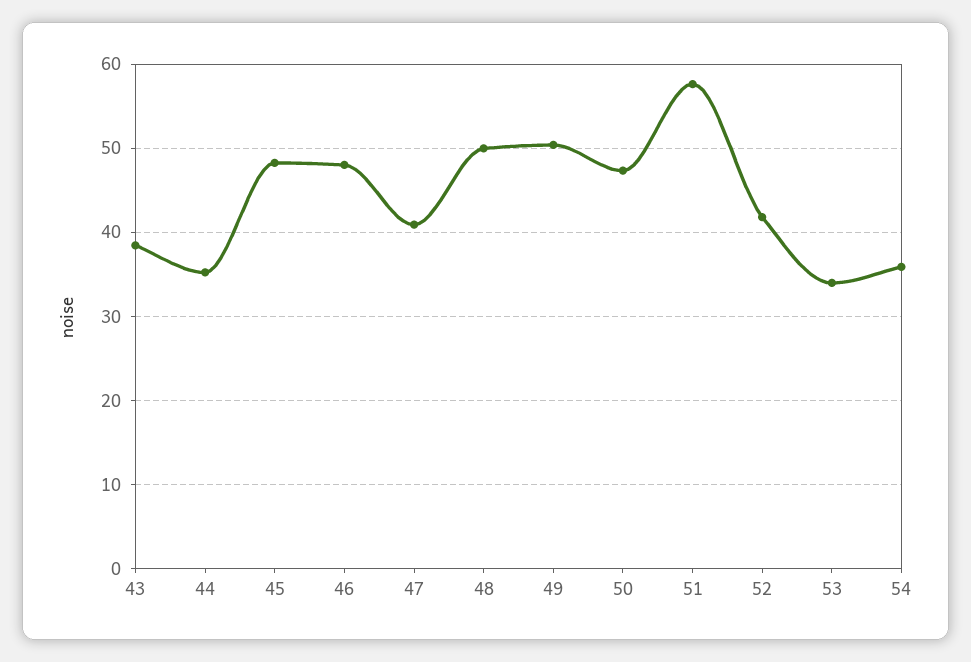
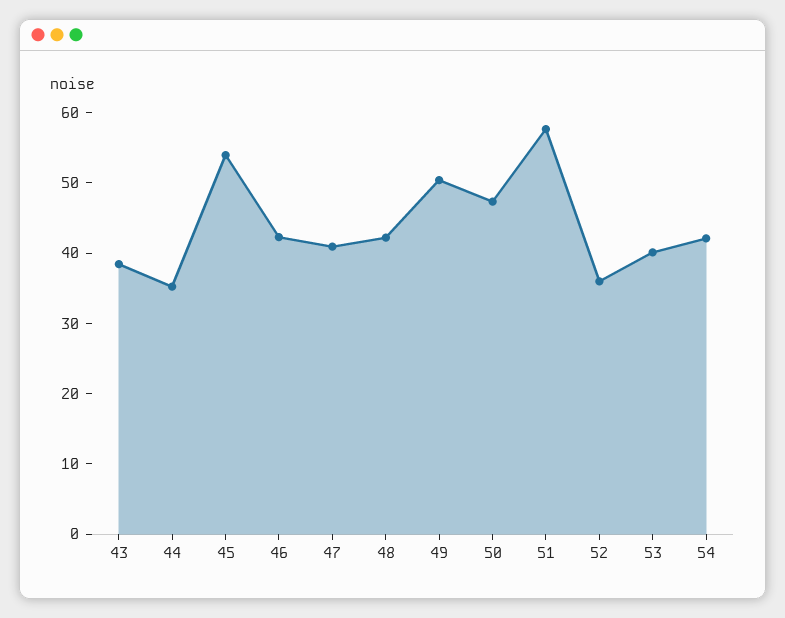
  {
    "43": 38,
    "44": 35,
-   "45": 48,
+   "45": 54,
-   "46": 48,
+   "46": 42,
    "47": 41,
-   "48": 50,
+   "48": 42,
    "49": 50,
    "50": 47,
    "51": 58,
-   "52": 42,
+   "52": 36,
-   "53": 34,
+   "53": 40,
-   "54": 36
+   "54": 42
  }

